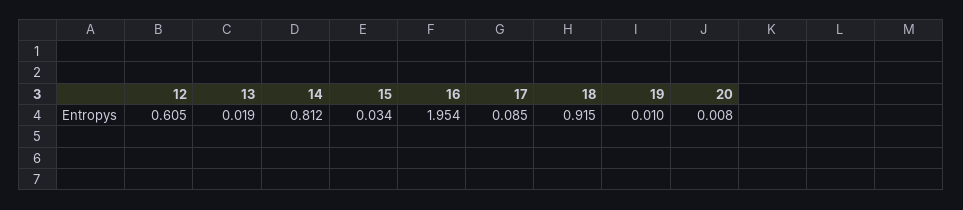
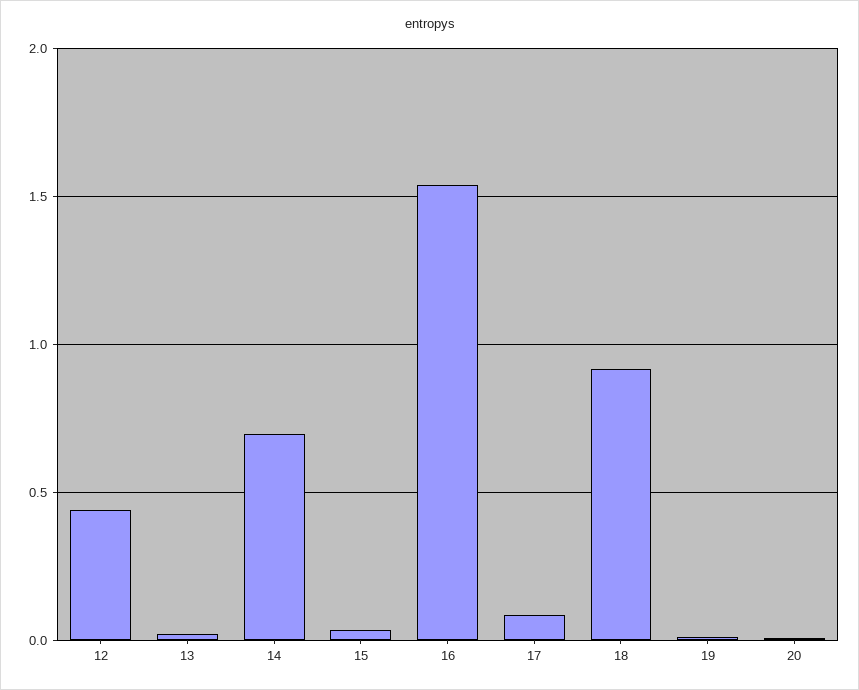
  {
-   "12": 0.605,
+   "12": 0.45,
    "13": 0.019,
-   "14": 0.812,
+   "14": 0.7,
    "15": 0.034,
-   "16": 1.954,
+   "16": 1.55,
    "17": 0.085,
    "18": 0.915,
    "19": 0.01,
    "20": 0.008
  }

